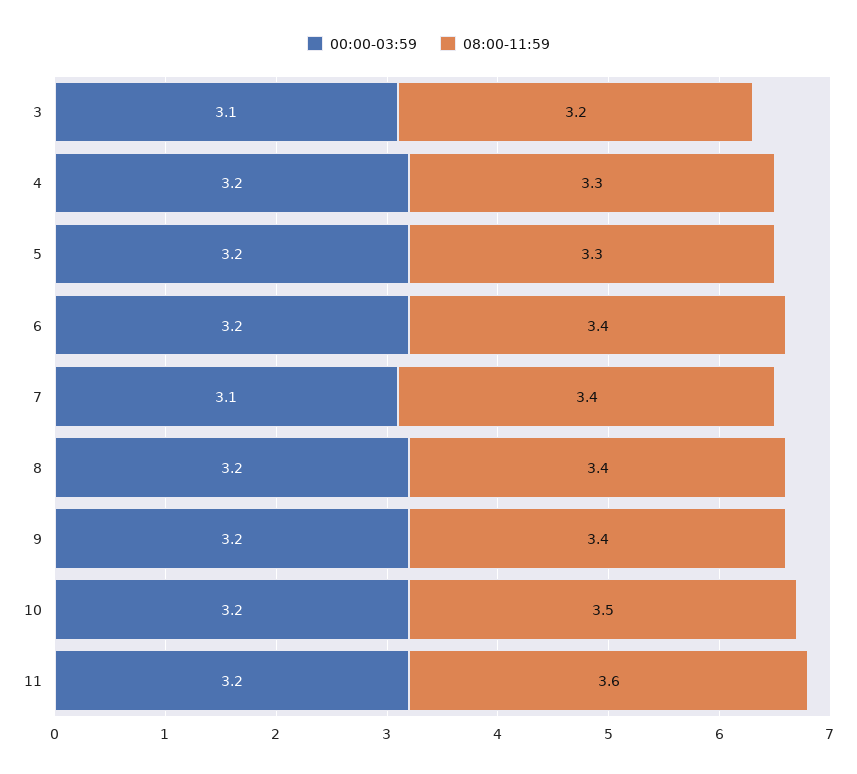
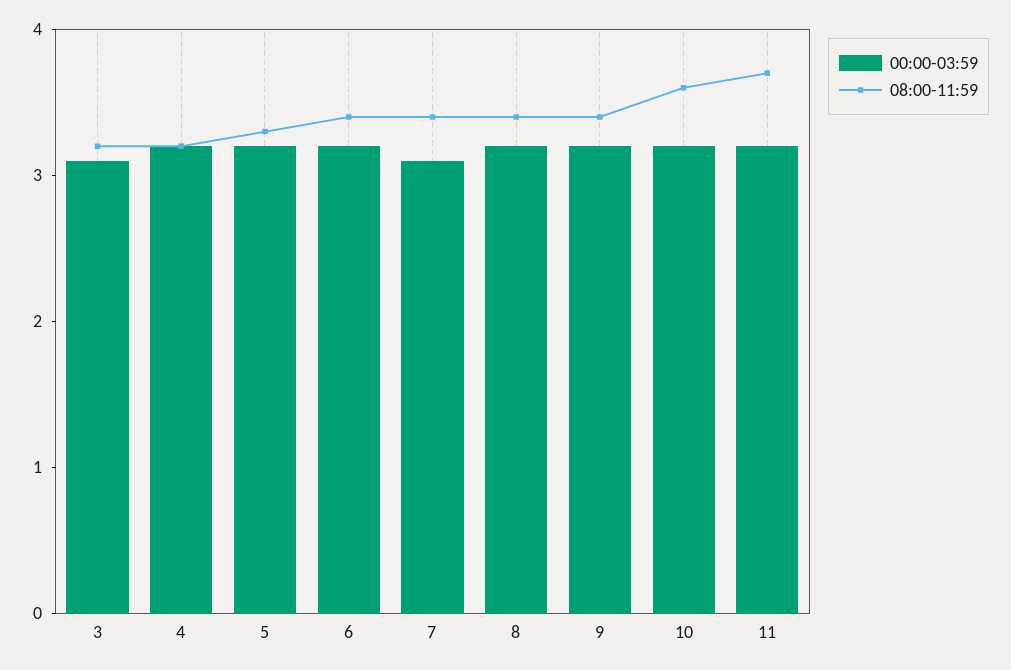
  {
    "00:00-03:59": {
      "3": 3.1,
      "4": 3.2,
      "5": 3.2,
      "6": 3.2,
      "7": 3.1,
      "8": 3.2,
      "9": 3.2,
      "10": 3.2,
      "11": 3.2
    },
    "08:00-11:59": {
      "3": 3.2,
-     "4": 3.3,
+     "4": 3.2,
      "5": 3.3,
      "6": 3.4,
      "7": 3.4,
      "8": 3.4,
      "9": 3.4,
-     "10": 3.5,
+     "10": 3.6,
-     "11": 3.6
+     "11": 3.7
    }
  }

